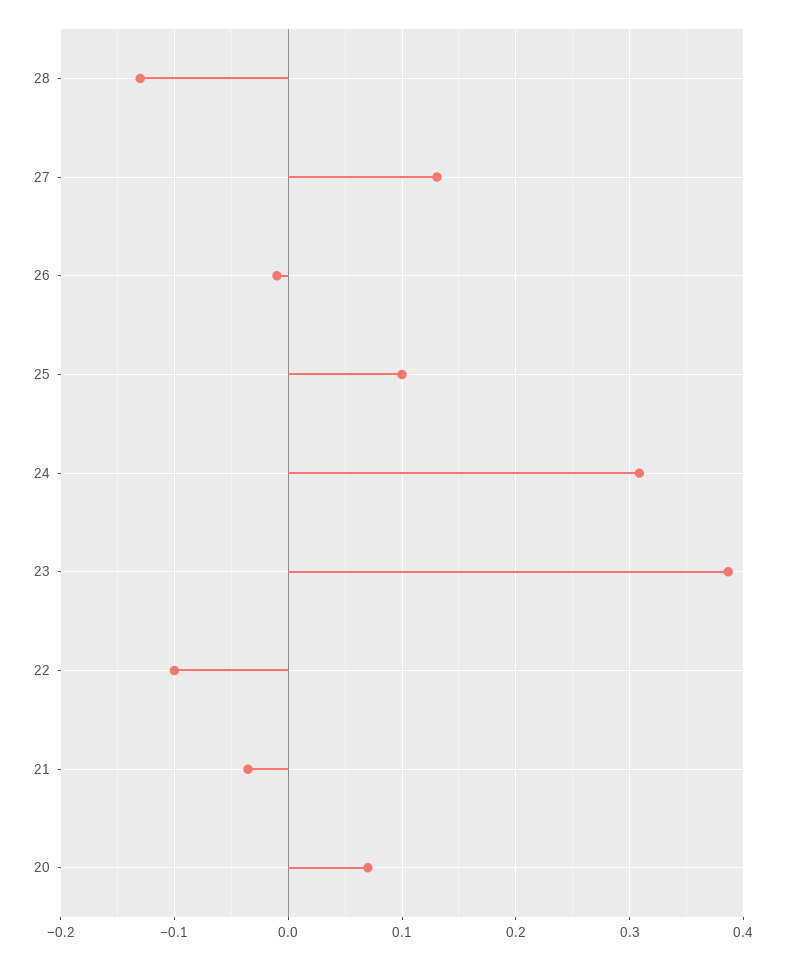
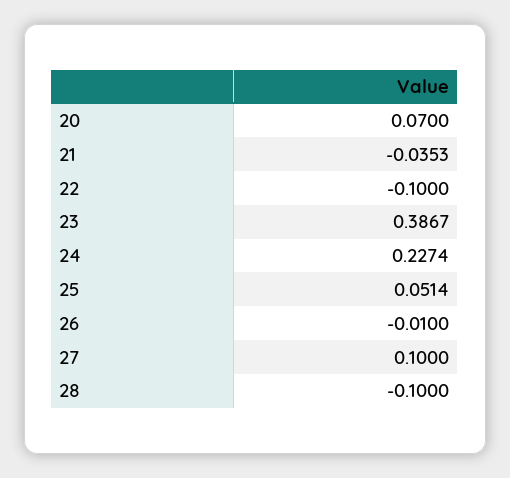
  {
-   "28": -0.13,
+   "28": -0.1,
-   "27": 0.13,
+   "27": 0.1,
    "26": -0.01,
-   "25": 0.1,
+   "25": 0.0514,
-   "24": 0.31,
+   "24": 0.2274,
    "23": 0.3867,
    "22": -0.1,
    "21": -0.0353,
    "20": 0.07
  }

